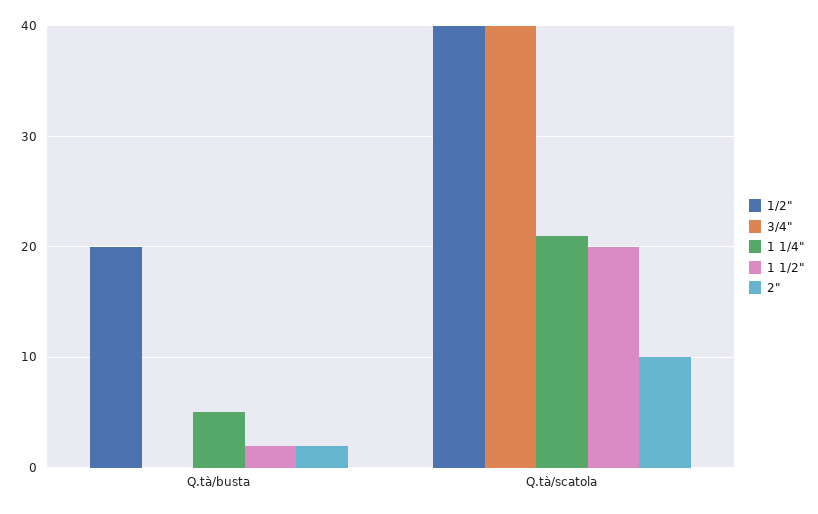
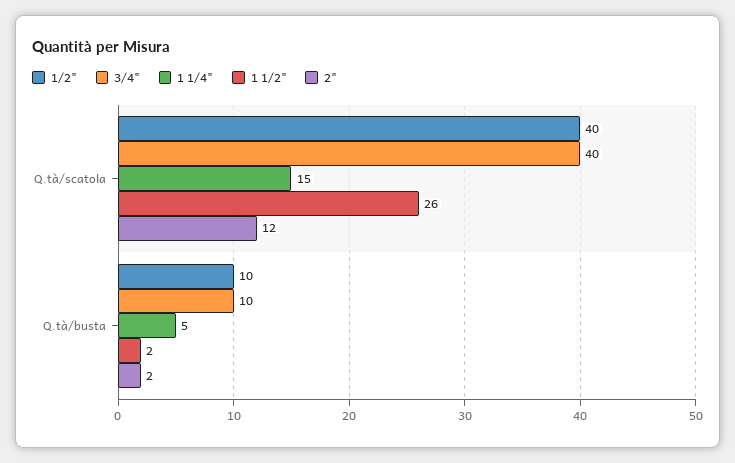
  {
    "1/2\"": {
-     "Q.tà/busta": 20,
+     "Q.tà/busta": 10,
      "Q.tà/scatola": 40
    },
    "3/4\"": {
-     "Q.tà/busta": 0,
+     "Q.tà/busta": 10,
      "Q.tà/scatola": 40
    },
    "1 1/4\"": {
      "Q.tà/busta": 5,
-     "Q.tà/scatola": 21
+     "Q.tà/scatola": 15
    },
    "1 1/2\"": {
      "Q.tà/busta": 2,
-     "Q.tà/scatola": 20
+     "Q.tà/scatola": 26
    },
    "2\"": {
      "Q.tà/busta": 2,
-     "Q.tà/scatola": 10
+     "Q.tà/scatola": 12
    }
  }

